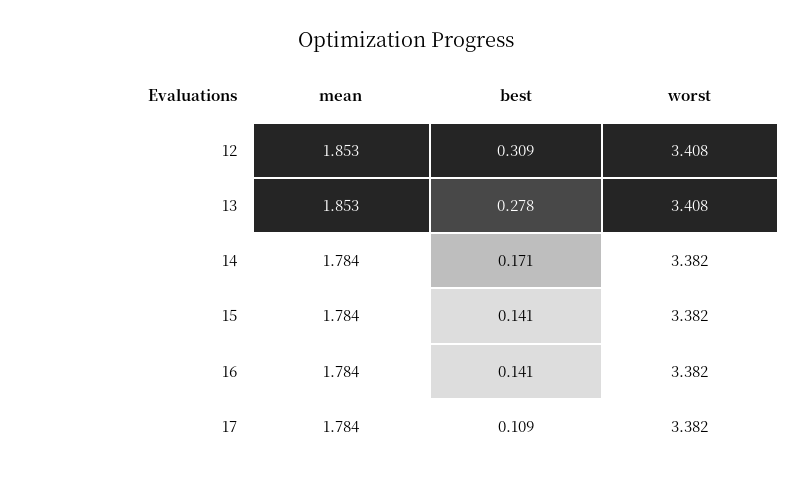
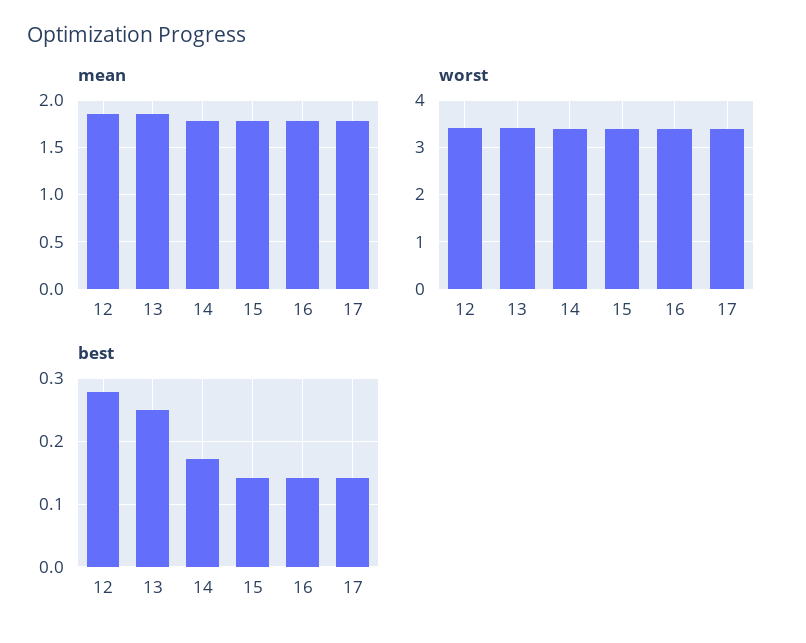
  {
    "mean": {
      "12": 1.853,
      "13": 1.853,
      "14": 1.784,
      "15": 1.784,
      "16": 1.784,
      "17": 1.784
    },
    "best": {
-     "12": 0.309,
+     "12": 0.28,
-     "13": 0.278,
+     "13": 0.25,
      "14": 0.171,
      "15": 0.141,
      "16": 0.141,
-     "17": 0.109
+     "17": 0.14
    },
    "worst": {
      "12": 3.408,
      "13": 3.408,
      "14": 3.382,
      "15": 3.382,
      "16": 3.382,
      "17": 3.382
    }
  }

